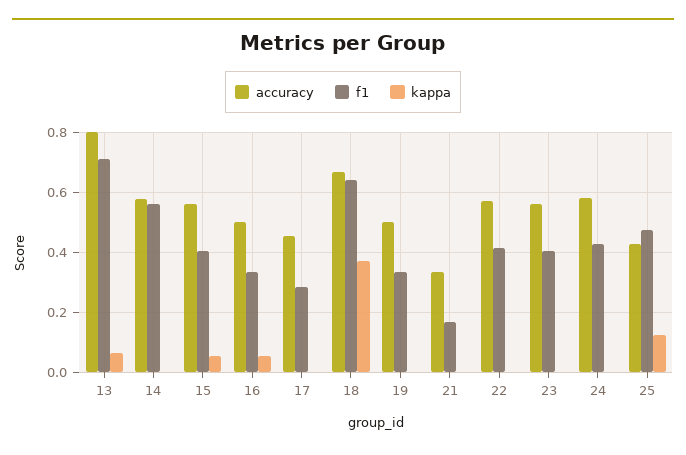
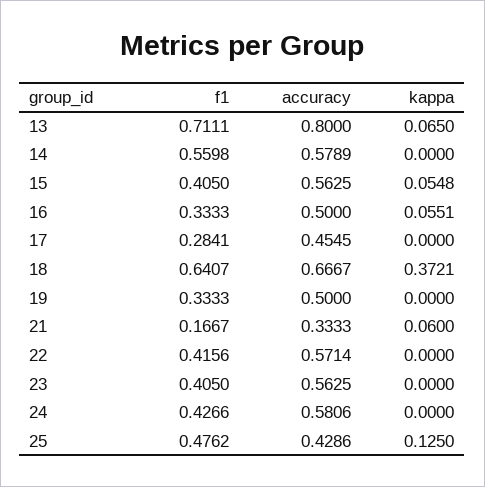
  {
    "accuracy": {
      "13": 0.8,
      "14": 0.5789,
      "15": 0.5625,
      "16": 0.5,
      "17": 0.4545,
      "18": 0.6667,
      "19": 0.5,
      "21": 0.3333,
      "22": 0.5714,
      "23": 0.5625,
      "24": 0.5806,
      "25": 0.4286
    },
    "f1": {
      "13": 0.7111,
      "14": 0.5598,
      "15": 0.405,
      "16": 0.3333,
      "17": 0.2841,
      "18": 0.6407,
      "19": 0.3333,
      "21": 0.1667,
      "22": 0.4156,
      "23": 0.405,
      "24": 0.4266,
      "25": 0.4762
    },
    "kappa": {
      "13": 0.065,
      "14": 0,
      "15": 0.0548,
      "16": 0.0551,
      "17": 0,
      "18": 0.3721,
      "19": 0,
-     "21": 0,
+     "21": 0.06,
      "22": 0,
      "23": 0,
      "24": 0,
      "25": 0.125
    }
  }

